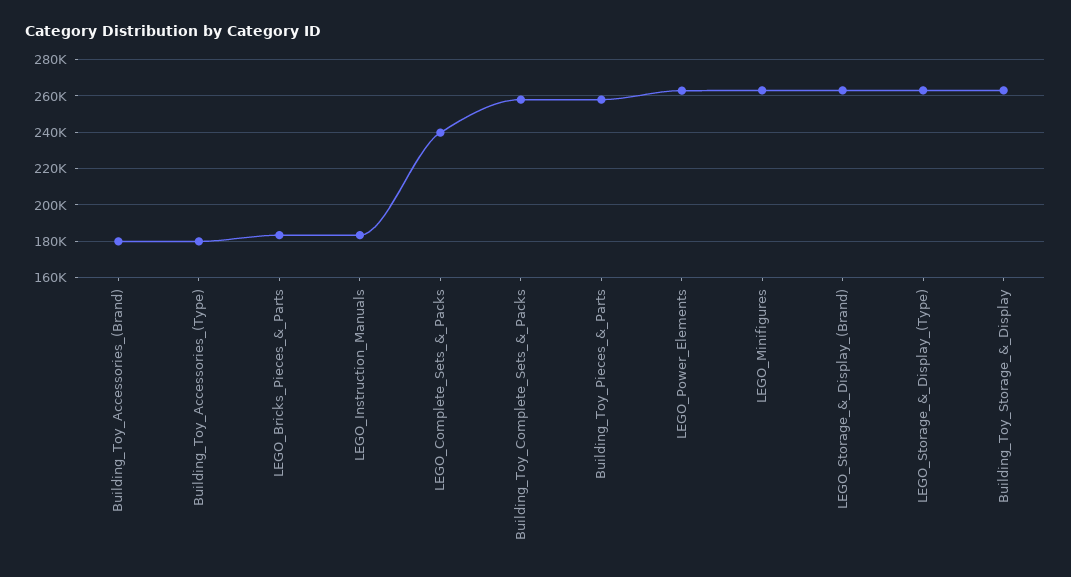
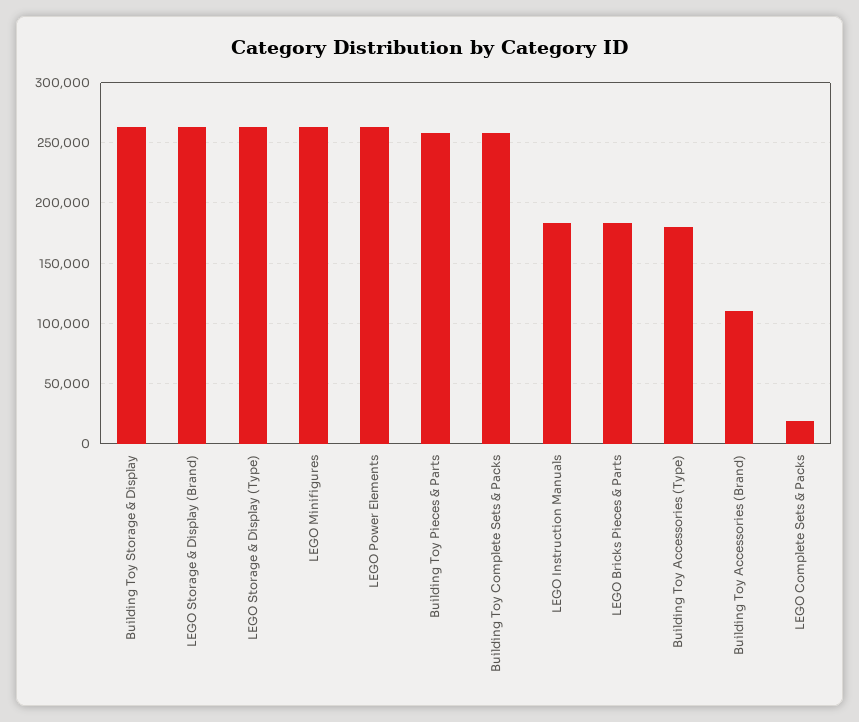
  {
-   "Building_Toy_Accessories_(Brand)": 180000,
+   "Building_Toy_Accessories_(Brand)": 110000,
    "Building_Toy_Accessories_(Type)": 180000,
    "LEGO_Bricks_Pieces_&_Parts": 185000,
    "LEGO_Instruction_Manuals": 185000,
-   "LEGO_Complete_Sets_&_Packs": 240000,
+   "LEGO_Complete_Sets_&_Packs": 20000,
    "Building_Toy_Complete_Sets_&_Packs": 260000,
    "Building_Toy_Pieces_&_Parts": 260000,
    "LEGO_Power_Elements": 265000,
    "LEGO_Minifigures": 265000,
    "LEGO_Storage_&_Display_(Brand)": 265000,
    "LEGO_Storage_&_Display_(Type)": 265000,
    "Building_Toy_Storage_&_Display": 265000
  }

